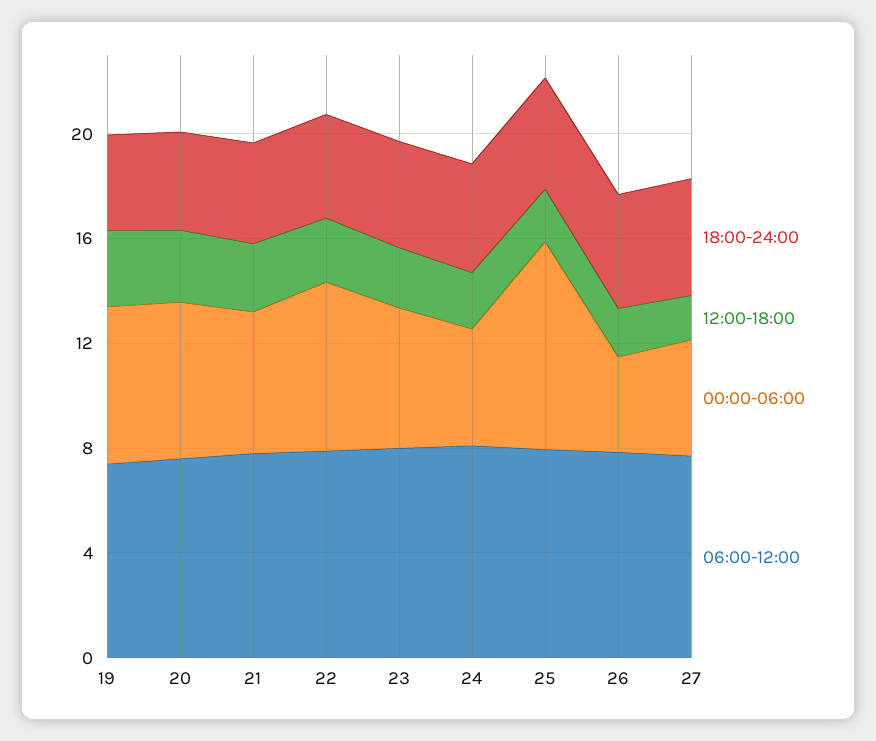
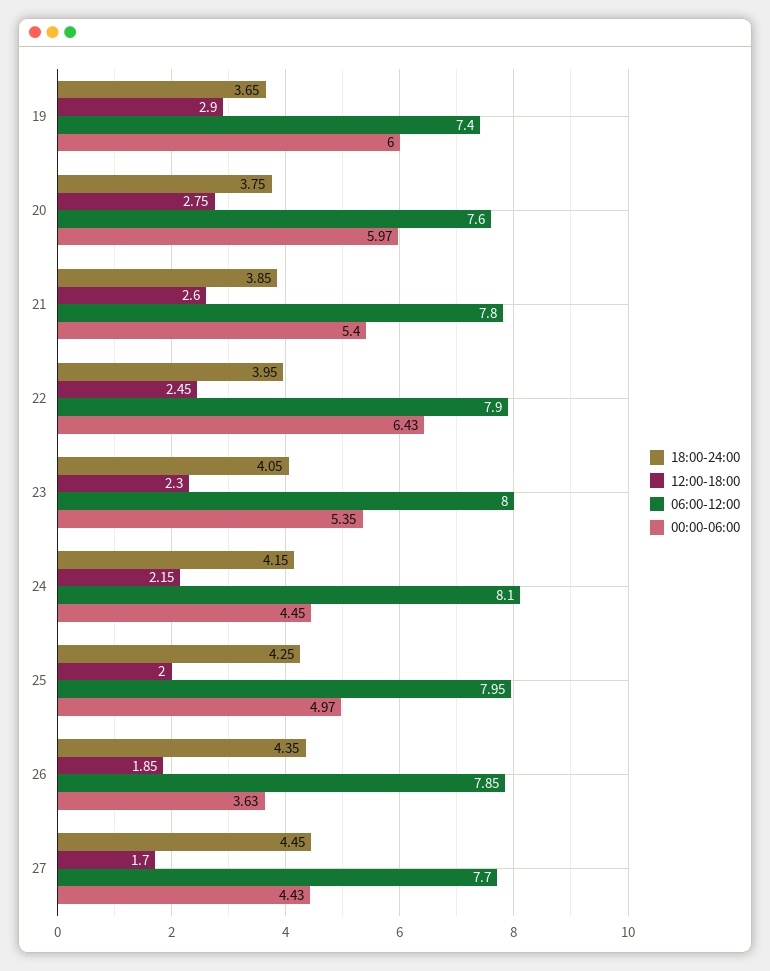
  {
    "18:00-24:00": {
      "19": 3.65,
      "20": 3.75,
      "21": 3.85,
      "22": 3.95,
      "23": 4.05,
      "24": 4.15,
      "25": 4.25,
      "26": 4.35,
      "27": 4.45
    },
    "12:00-18:00": {
      "19": 2.9,
      "20": 2.75,
      "21": 2.6,
      "22": 2.45,
      "23": 2.3,
      "24": 2.15,
      "25": 2,
      "26": 1.85,
      "27": 1.7
    },
    "00:00-06:00": {
      "19": 6,
      "20": 5.97,
      "21": 5.4,
      "22": 6.43,
      "23": 5.35,
      "24": 4.45,
-     "25": 8,
+     "25": 4.97,
      "26": 3.63,
      "27": 4.43
    },
    "06:00-12:00": {
      "19": 7.4,
      "20": 7.6,
      "21": 7.8,
      "22": 7.9,
      "23": 8,
      "24": 8.1,
      "25": 7.95,
      "26": 7.85,
      "27": 7.7
    }
  }

